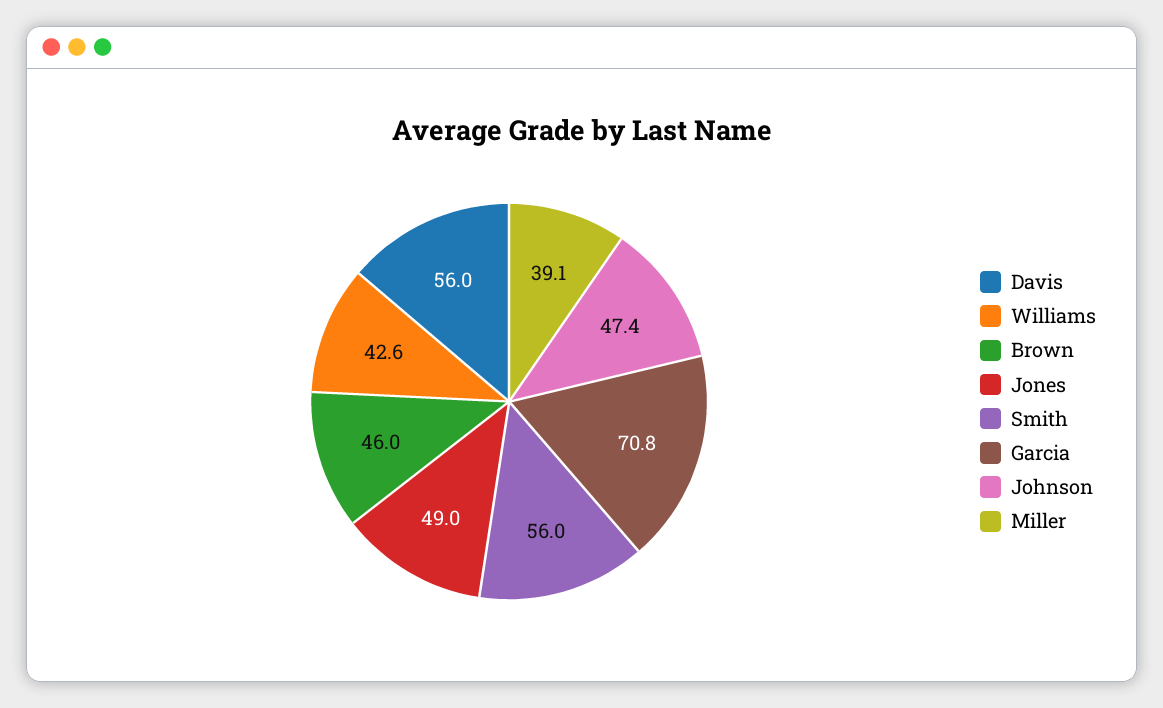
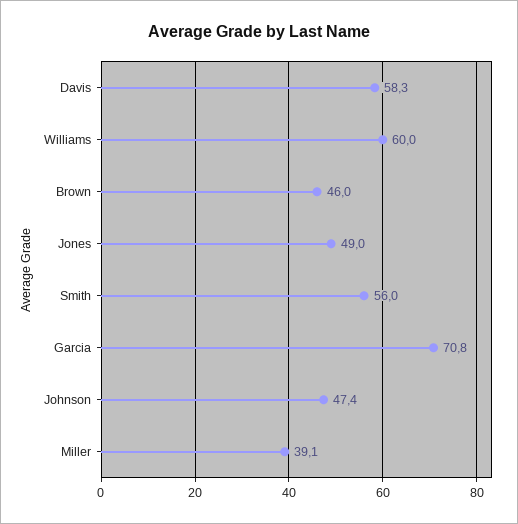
  {
-   "Davis": 56,
+   "Davis": 58.3,
-   "Williams": 42.6,
+   "Williams": 60,
    "Brown": 46,
    "Jones": 49,
    "Smith": 56,
    "Garcia": 70.8,
    "Johnson": 47.4,
    "Miller": 39.1
  }

